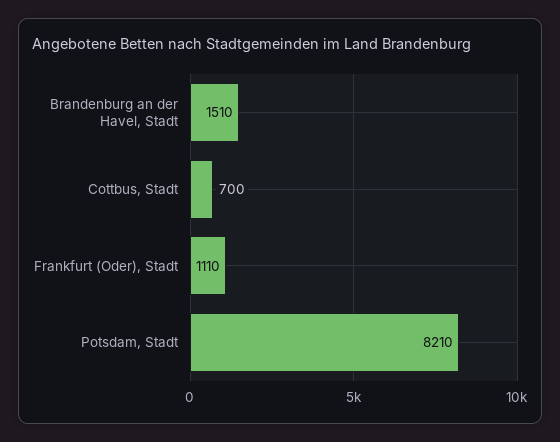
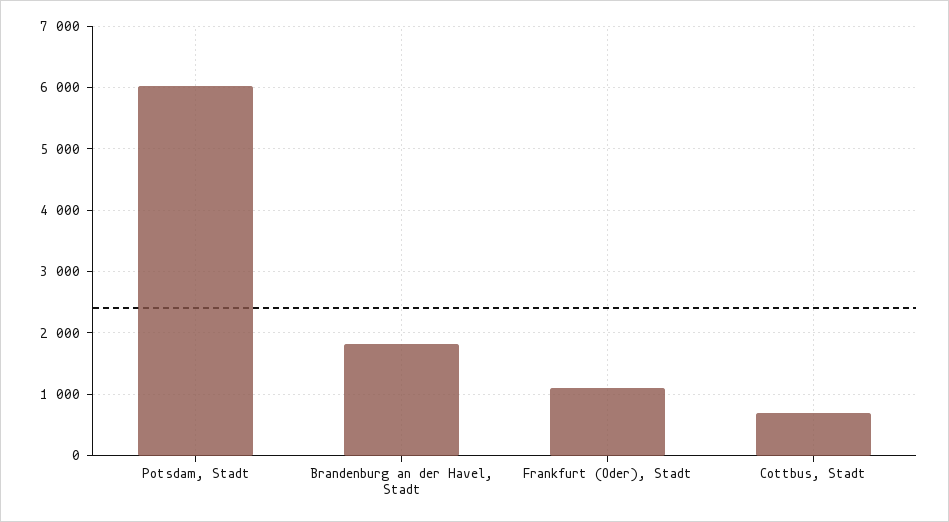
  {
-   "Brandenburg an der Havel, Stadt": 1510,
+   "Brandenburg an der Havel, Stadt": 1800,
    "Cottbus, Stadt": 700,
    "Frankfurt (Oder), Stadt": 1110,
-   "Potsdam, Stadt": 8210
+   "Potsdam, Stadt": 6000
  }

